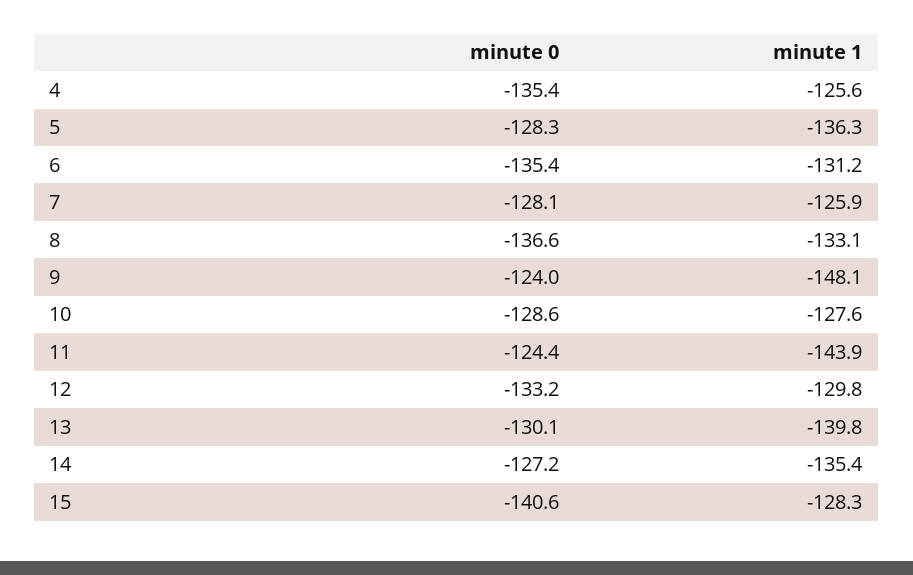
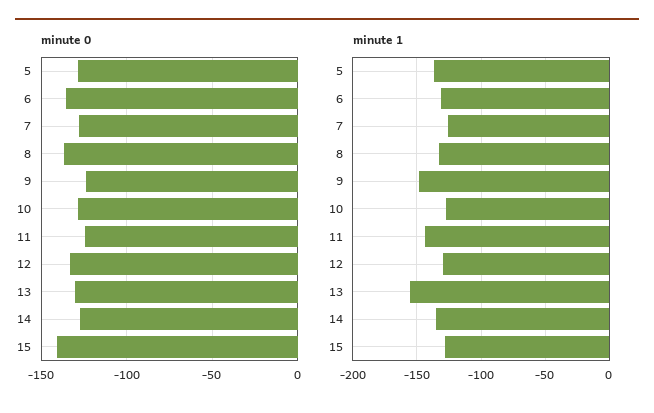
  {
    "minute 0": {
-     "4": -135.4,
      "5": -128.3,
      "6": -135.4,
      "7": -128.1,
      "8": -136.6,
      "9": -124,
      "10": -128.6,
      "11": -124.4,
      "12": -133.2,
      "13": -130.1,
      "14": -127.2,
      "15": -140.6
    },
    "minute 1": {
-     "4": -125.6,
      "5": -136.3,
      "6": -131.2,
      "7": -125.9,
      "8": -133.1,
      "9": -148.1,
      "10": -127.6,
      "11": -143.9,
      "12": -129.8,
-     "13": -139.8,
+     "13": -155,
      "14": -135.4,
      "15": -128.3
    }
  }

